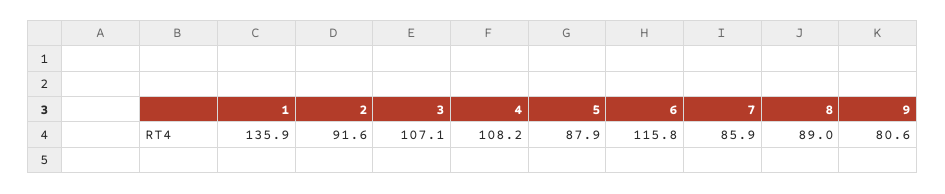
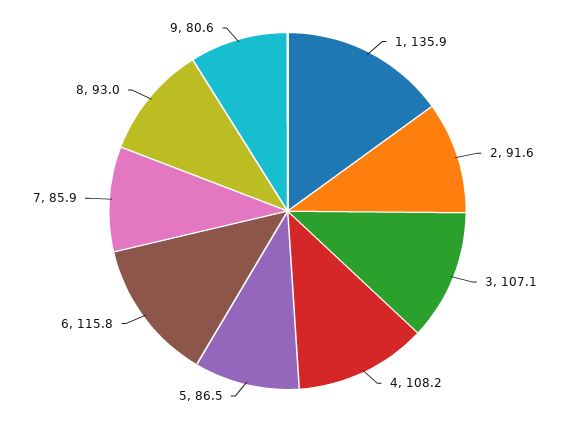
  {
    "1": 135.9,
    "2": 91.6,
    "3": 107.1,
    "4": 108.2,
-   "5": 87.9,
+   "5": 86.5,
    "6": 115.8,
    "7": 85.9,
-   "8": 89,
+   "8": 93,
    "9": 80.6
  }

